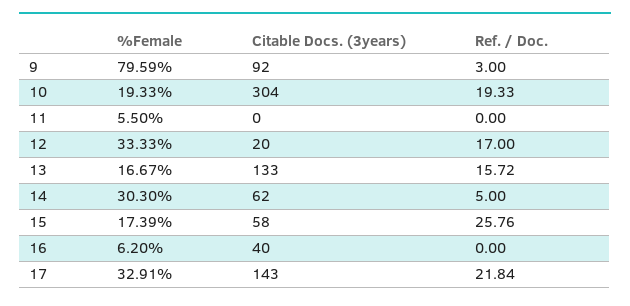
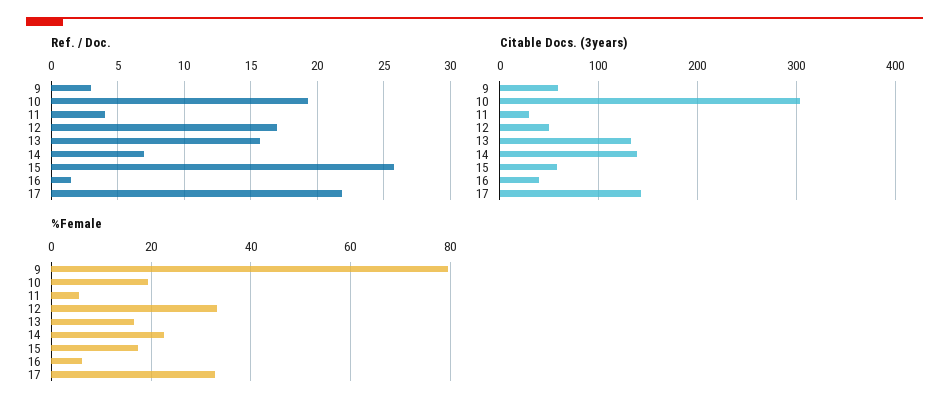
  {
    "%Female": {
      "9": 79.59,
      "10": 19.33,
      "11": 5.5,
      "12": 33.33,
      "13": 16.67,
-     "14": 30.3,
+     "14": 22,
      "15": 17.39,
      "16": 6.2,
      "17": 32.91
    },
    "Citable Docs. (3years)": {
-     "9": 92,
+     "9": 60,
      "10": 304,
-     "11": 0,
+     "11": 30,
-     "12": 20,
+     "12": 50,
      "13": 133,
-     "14": 62,
+     "14": 140,
      "15": 58,
      "16": 40,
      "17": 143
    },
    "Ref. / Doc.": {
      "9": 3,
      "10": 19.33,
-     "11": 0,
+     "11": 4,
      "12": 17,
      "13": 15.72,
-     "14": 5,
+     "14": 7,
      "15": 25.76,
-     "16": 0,
+     "16": 1.5,
      "17": 21.84
    }
  }

